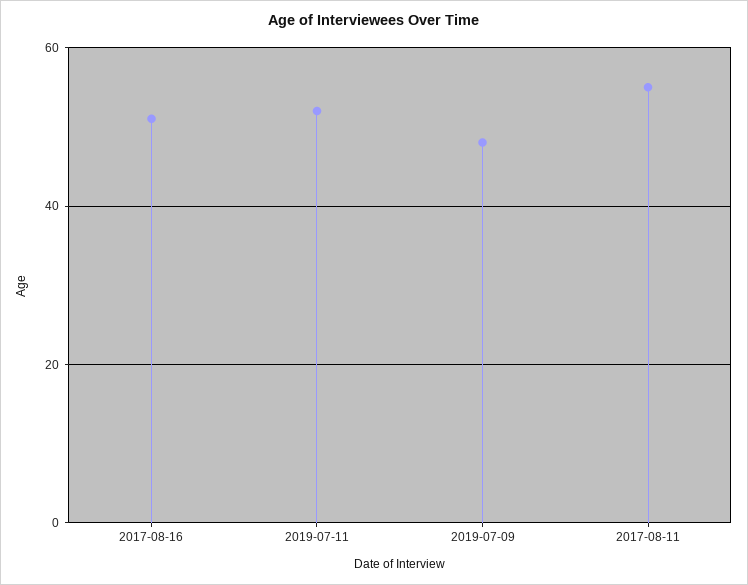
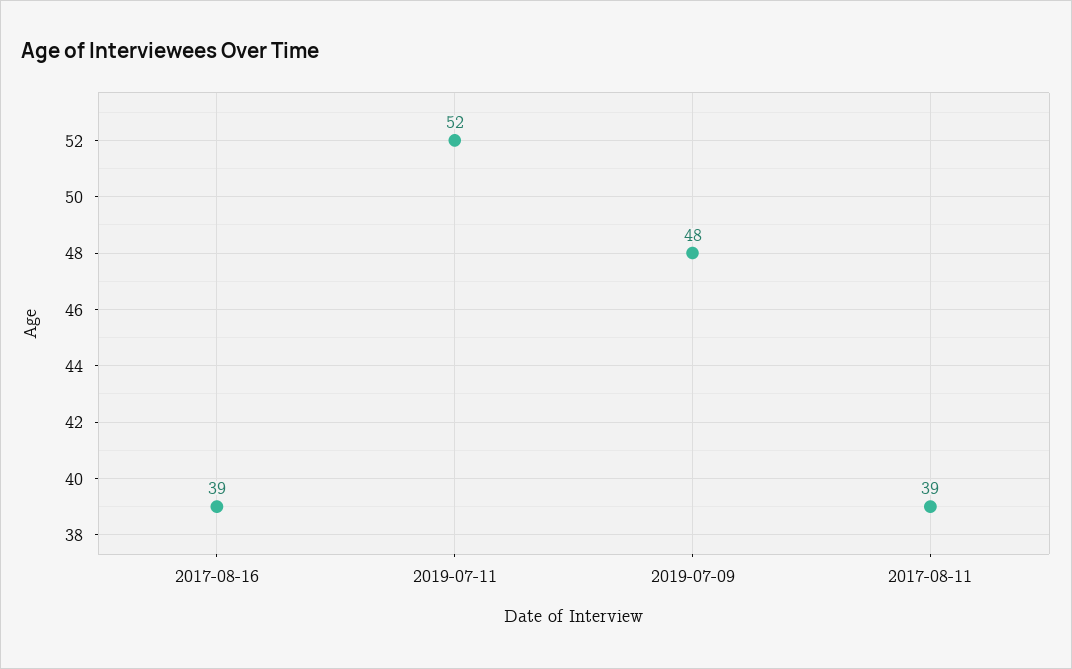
  {
-   "2017-08-16": 50,
+   "2017-08-16": 39,
    "2019-07-11": 52,
    "2019-07-09": 48,
-   "2017-08-11": 55
+   "2017-08-11": 39
  }

